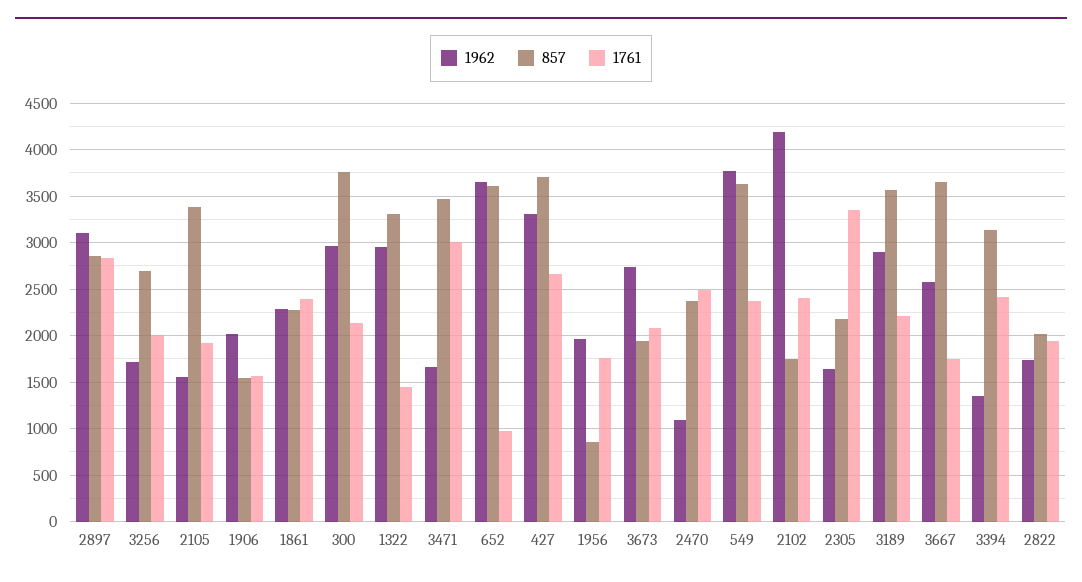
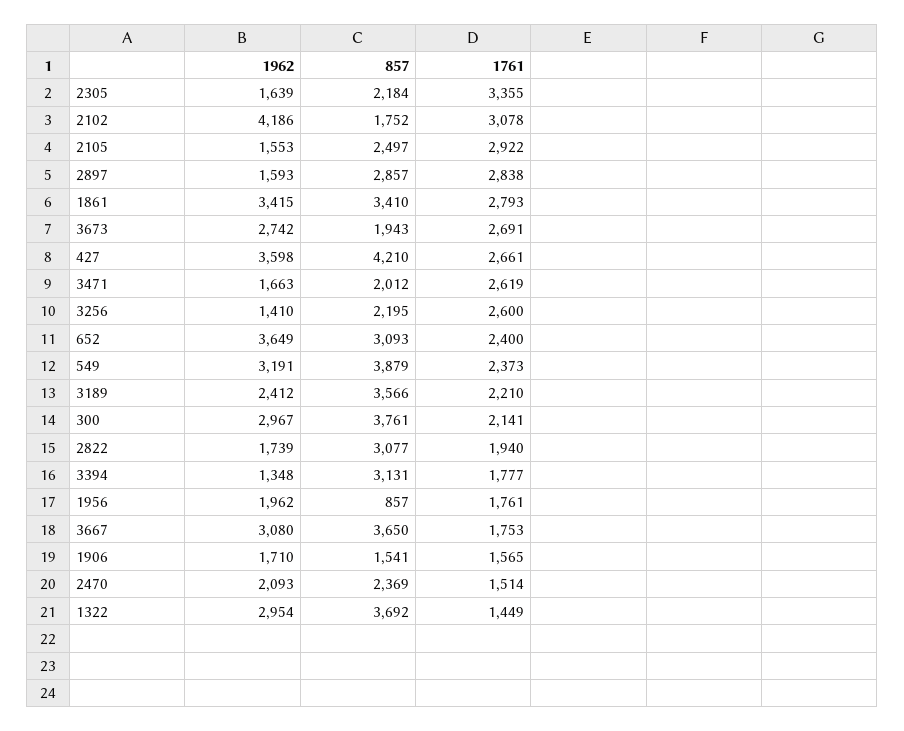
  {
    "1962": {
-     "2897": 3100,
+     "2897": 1593,
-     "3256": 1700,
+     "3256": 1410,
      "2105": 1553,
-     "1906": 2000,
+     "1906": 1710,
-     "1861": 2300,
+     "1861": 3415,
      "300": 2967,
      "1322": 2954,
      "3471": 1663,
      "652": 3649,
-     "427": 3300,
+     "427": 3598,
      "1956": 1962,
      "3673": 2742,
-     "2470": 1100,
+     "2470": 2093,
-     "549": 3800,
+     "549": 3191,
      "2102": 4186,
      "2305": 1639,
-     "3189": 2900,
+     "3189": 2412,
-     "3667": 2600,
+     "3667": 3080,
      "3394": 1348,
      "2822": 1739
    },
    "857": {
      "2897": 2857,
-     "3256": 2700,
+     "3256": 2195,
-     "2105": 3400,
+     "2105": 2497,
      "1906": 1541,
-     "1861": 2300,
+     "1861": 3410,
      "300": 3761,
-     "1322": 3300,
+     "1322": 3692,
-     "3471": 3500,
+     "3471": 2012,
-     "652": 3600,
+     "652": 3093,
-     "427": 3700,
+     "427": 4210,
      "1956": 857,
      "3673": 1943,
      "2470": 2369,
-     "549": 3600,
+     "549": 3879,
      "2102": 1752,
      "2305": 2184,
      "3189": 3566,
      "3667": 3650,
      "3394": 3131,
-     "2822": 2000
+     "2822": 3077
    },
    "1761": {
      "2897": 2838,
-     "3256": 2000,
+     "3256": 2600,
-     "2105": 1900,
+     "2105": 2922,
      "1906": 1565,
-     "1861": 2400,
+     "1861": 2793,
      "300": 2141,
      "1322": 1449,
-     "3471": 3000,
+     "3471": 2619,
-     "652": 1000,
+     "652": 2400,
      "427": 2661,
      "1956": 1761,
-     "3673": 2100,
+     "3673": 2691,
-     "2470": 2500,
+     "2470": 1514,
      "549": 2373,
-     "2102": 2400,
+     "2102": 3078,
      "2305": 3355,
      "3189": 2210,
      "3667": 1753,
-     "3394": 2400,
+     "3394": 1777,
      "2822": 1940
    }
  }

